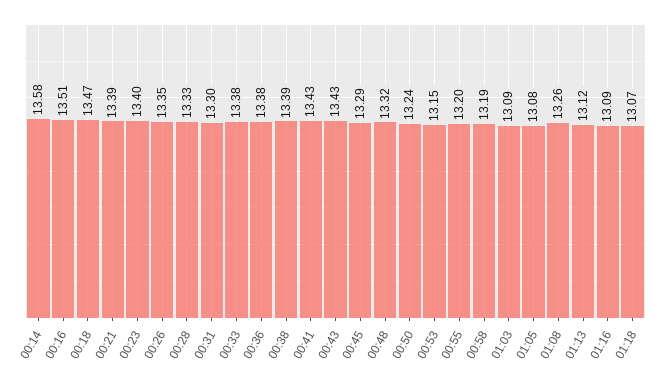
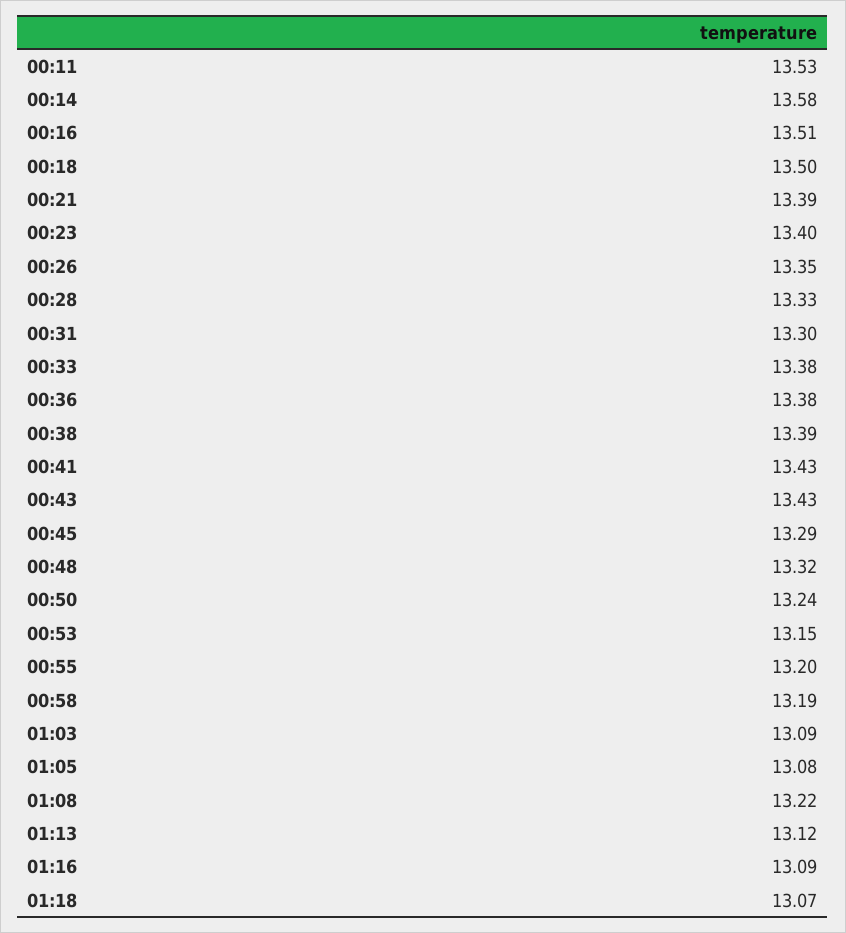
  {
    "00:14": 13.58,
    "00:16": 13.51,
-   "00:18": 13.47,
+   "00:18": 13.5,
    "00:21": 13.39,
    "00:23": 13.4,
    "00:26": 13.35,
    "00:28": 13.33,
    "00:31": 13.3,
    "00:33": 13.38,
    "00:36": 13.38,
    "00:38": 13.39,
    "00:41": 13.43,
    "00:43": 13.43,
    "00:45": 13.29,
    "00:48": 13.32,
    "00:50": 13.24,
    "00:53": 13.15,
    "00:55": 13.2,
    "00:58": 13.19,
    "01:03": 13.09,
    "01:05": 13.08,
-   "01:08": 13.26,
+   "01:08": 13.22,
    "01:13": 13.12,
    "01:16": 13.09,
-   "01:18": 13.07
+   "01:18": 13.07,
+   "00:11": 13.53
  }

